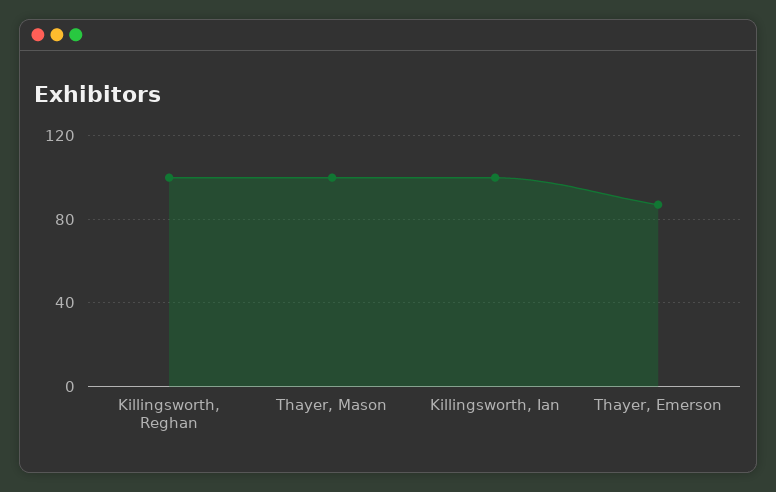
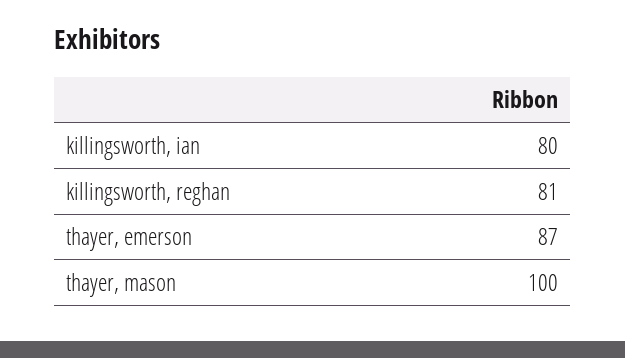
  {
-   "Killingsworth, Reghan": 100,
+   "Killingsworth, Reghan": 81,
    "Thayer, Mason": 100,
-   "Killingsworth, Ian": 100,
+   "Killingsworth, Ian": 80,
    "Thayer, Emerson": 87
  }

